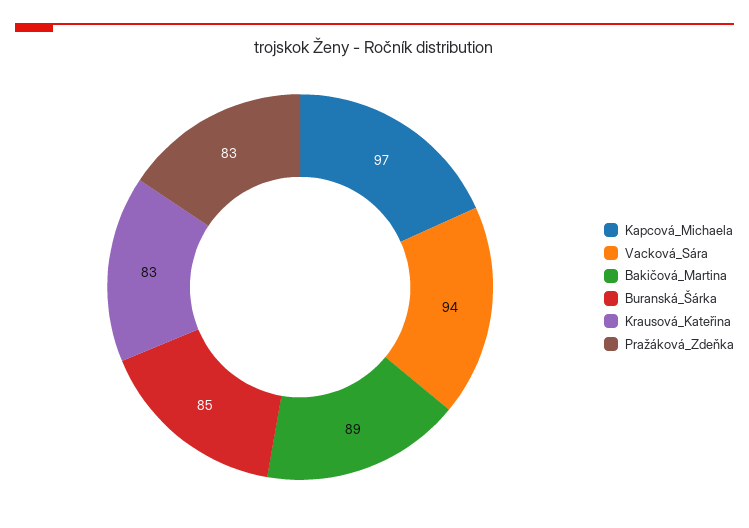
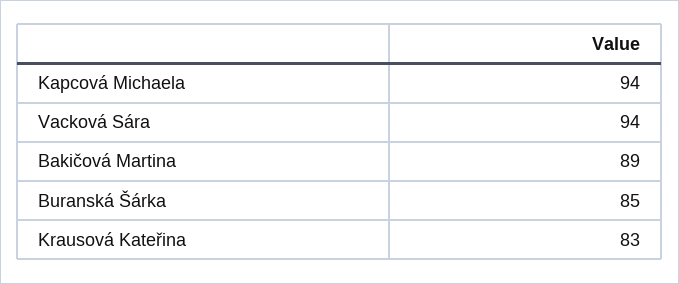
  {
-   "Kapcová_Michaela": 97,
+   "Kapcová_Michaela": 94,
    "Vacková_Sára": 94,
    "Bakičová_Martina": 89,
    "Buranská_Šárka": 85,
-   "Krausová_Kateřina": 83,
+   "Krausová_Kateřina": 83
-   "Pražáková_Zdeňka": 83
  }

